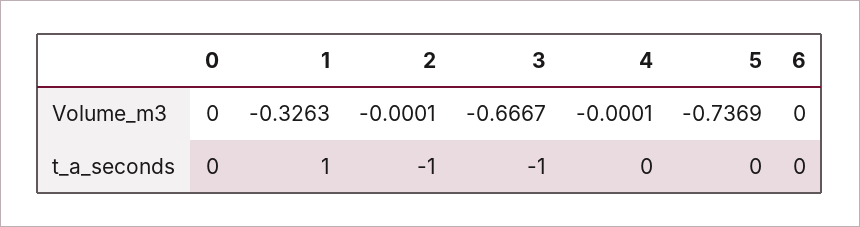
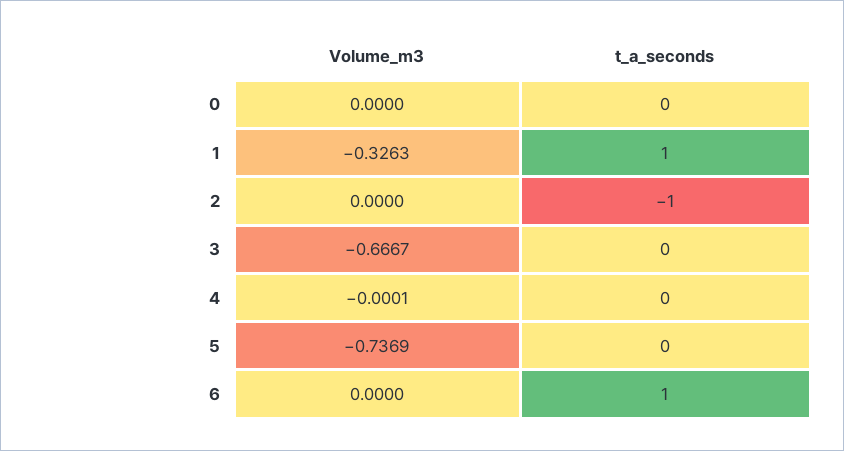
  {
    "0": {
      "Volume_m3": 0,
      "t_a_seconds": 0
    },
    "1": {
      "Volume_m3": -0.3263,
      "t_a_seconds": 1
    },
    "2": {
-     "Volume_m3": -0.0001,
+     "Volume_m3": 0,
      "t_a_seconds": -1
    },
    "3": {
      "Volume_m3": -0.6667,
-     "t_a_seconds": -1
+     "t_a_seconds": 0
    },
    "4": {
      "Volume_m3": -0.0001,
      "t_a_seconds": 0
    },
    "5": {
      "Volume_m3": -0.7369,
      "t_a_seconds": 0
    },
    "6": {
      "Volume_m3": 0,
-     "t_a_seconds": 0
+     "t_a_seconds": 1
    }
  }

